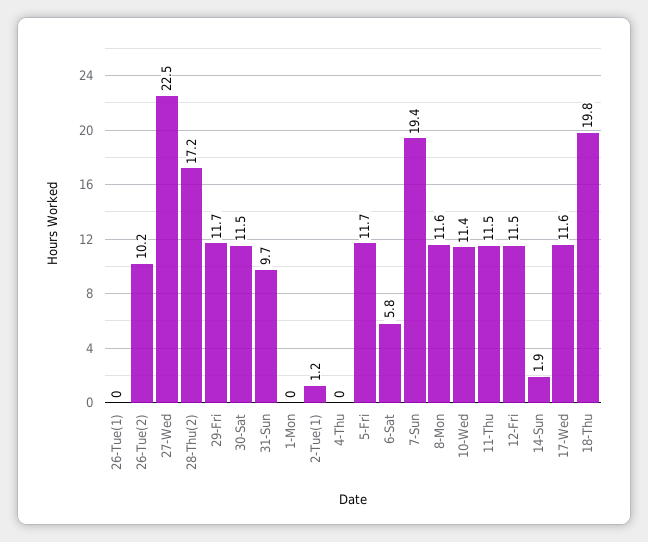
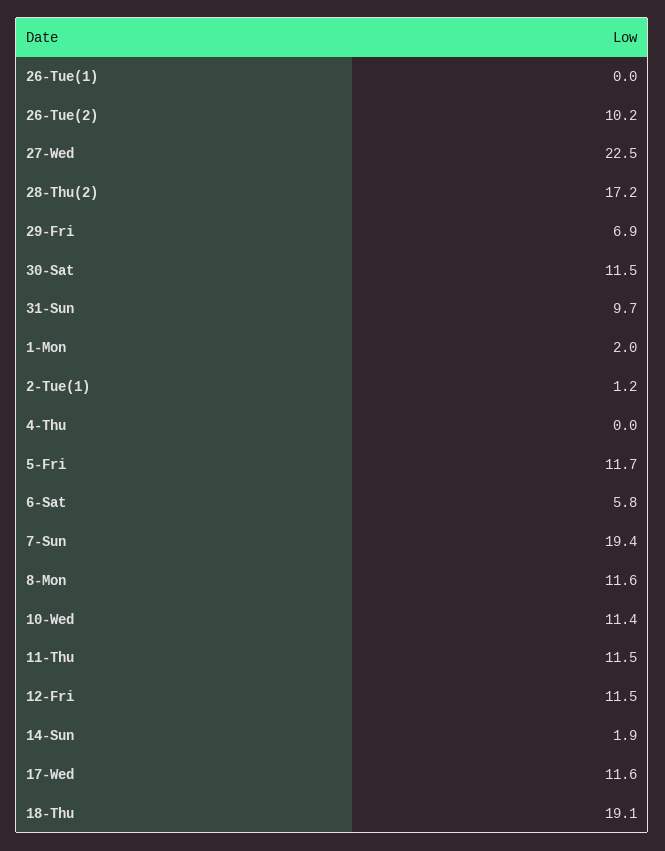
  {
    "26-Tue(1)": 0,
    "26-Tue(2)": 10.2,
    "27-Wed": 22.5,
    "28-Thu(2)": 17.2,
-   "29-Fri": 11.7,
+   "29-Fri": 6.9,
    "30-Sat": 11.5,
    "31-Sun": 9.7,
-   "1-Mon": 0,
+   "1-Mon": 2,
    "2-Tue(1)": 1.2,
    "4-Thu": 0,
    "5-Fri": 11.7,
    "6-Sat": 5.8,
    "7-Sun": 19.4,
    "8-Mon": 11.6,
    "10-Wed": 11.4,
    "11-Thu": 11.5,
    "12-Fri": 11.5,
    "14-Sun": 1.9,
    "17-Wed": 11.6,
-   "18-Thu": 19.8
+   "18-Thu": 19.1
  }

